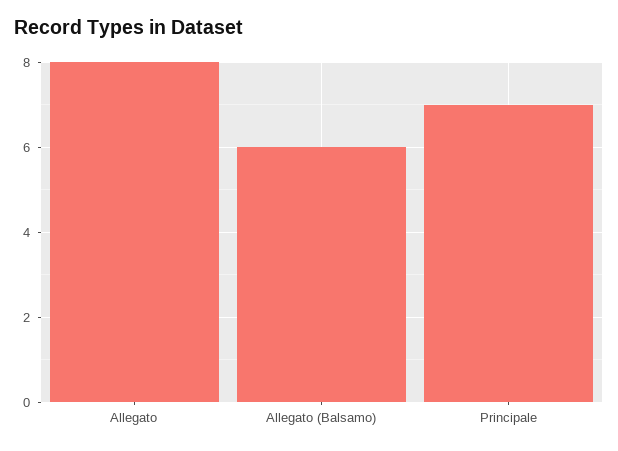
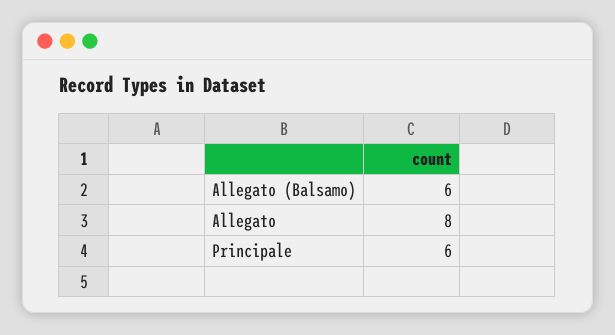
  {
    "Allegato": 8,
    "Allegato (Balsamo)": 6,
-   "Principale": 7
+   "Principale": 6
  }

